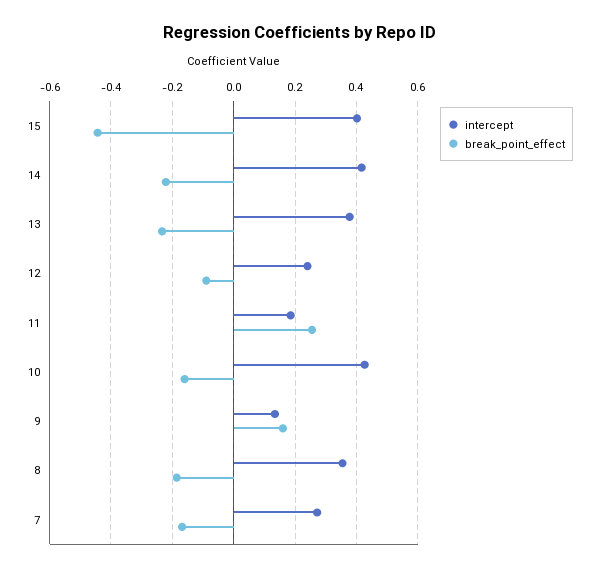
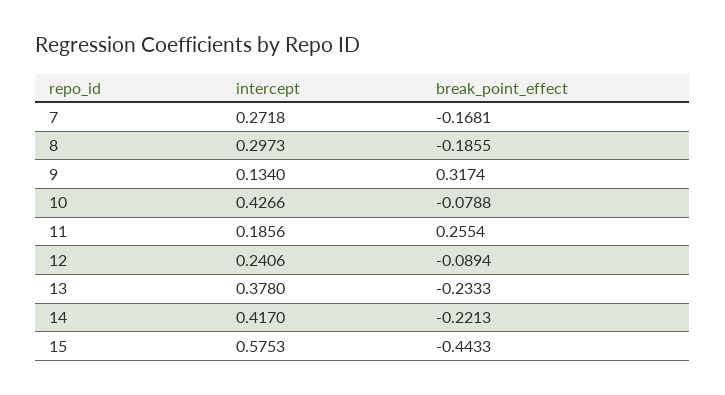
  {
    "intercept": {
-     "15": 0.4,
+     "15": 0.5753,
      "14": 0.417,
      "13": 0.378,
      "12": 0.2406,
      "11": 0.1856,
      "10": 0.4266,
      "9": 0.134,
-     "8": 0.36,
+     "8": 0.2973,
      "7": 0.2718
    },
    "break_point_effect": {
      "15": -0.4433,
      "14": -0.2213,
      "13": -0.2333,
      "12": -0.0894,
      "11": 0.2554,
-     "10": -0.16,
+     "10": -0.0788,
-     "9": 0.16,
+     "9": 0.3174,
      "8": -0.1855,
      "7": -0.1681
    }
  }

